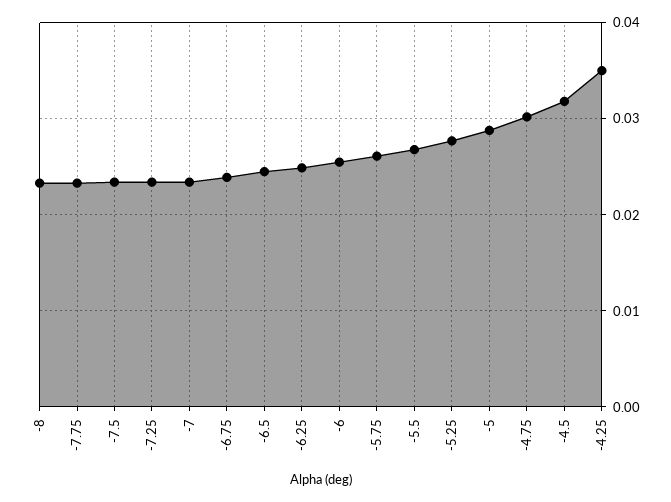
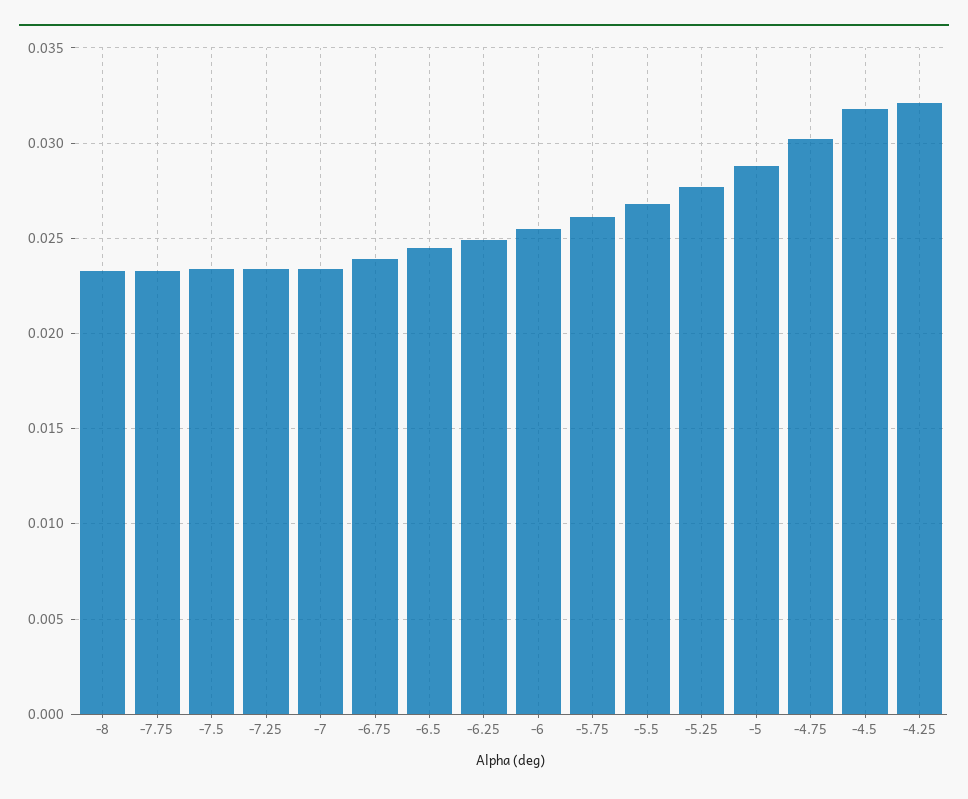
  {
    "-8": 0.0235,
    "-7.75": 0.0235,
    "-7.5": 0.0235,
    "-7.25": 0.0235,
    "-7": 0.0235,
    "-6.75": 0.024,
    "-6.5": 0.0245,
    "-6.25": 0.025,
    "-6": 0.0255,
    "-5.75": 0.026,
    "-5.5": 0.027,
    "-5.25": 0.0275,
    "-5": 0.029,
    "-4.75": 0.03,
    "-4.5": 0.032,
-   "-4.25": 0.035
+   "-4.25": 0.032
  }

